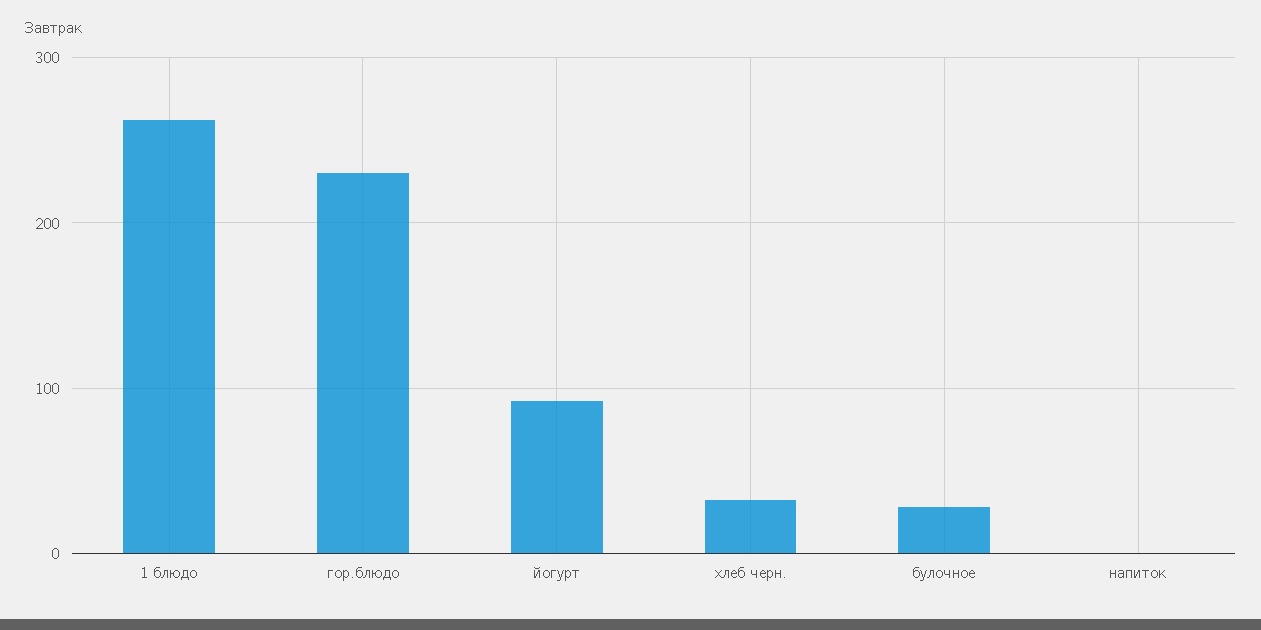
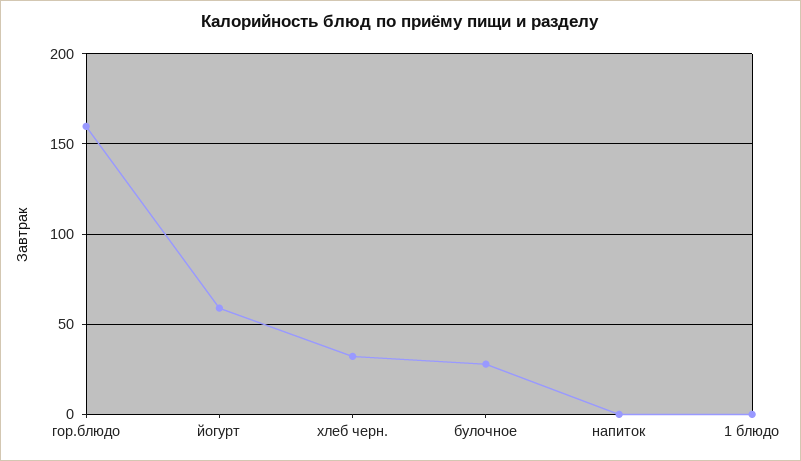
  {
-   "1 блюдо": 260,
+   "1 блюдо": 0,
-   "гор.блюдо": 230,
+   "гор.блюдо": 160,
-   "йогурт": 90,
+   "йогурт": 60,
    "хлеб черн.": 30,
    "булочное": 30,
    "напиток": 0
  }

